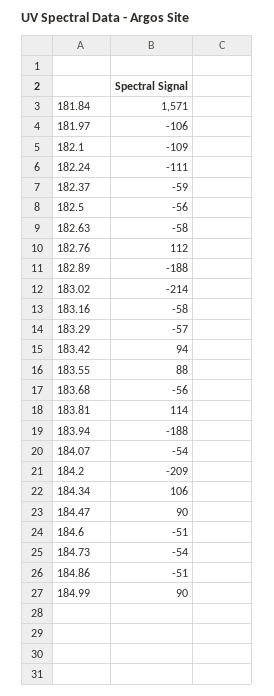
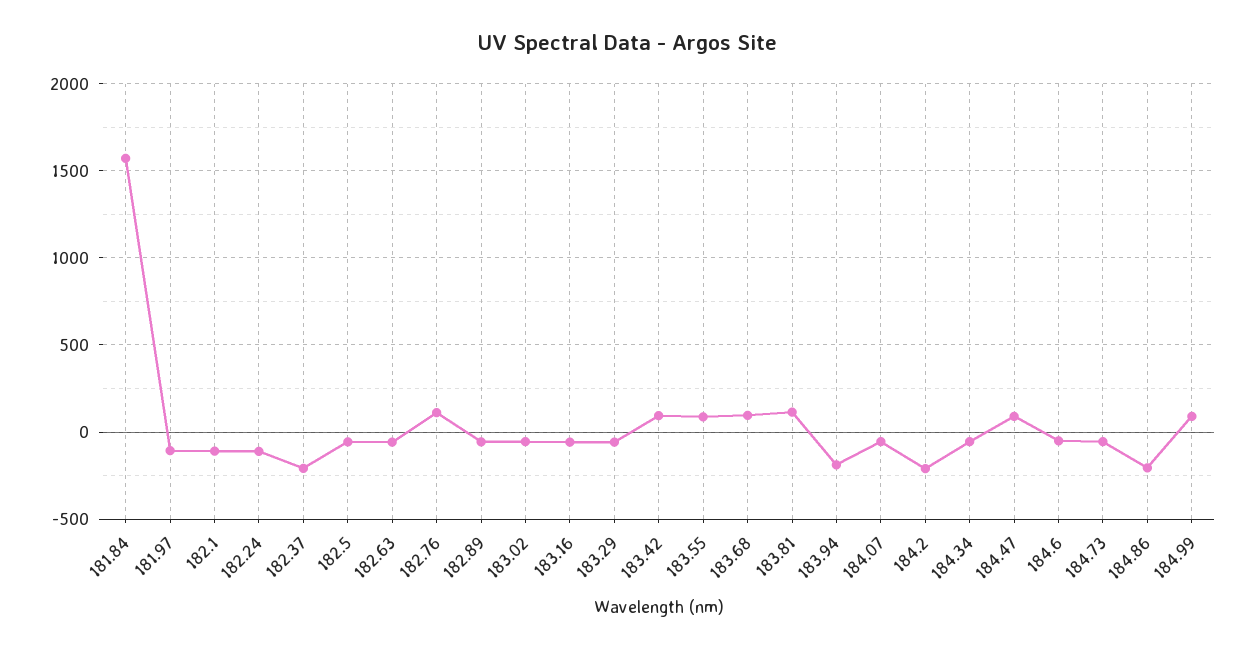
  {
    "181.84": 1571,
    "181.97": -106,
    "182.1": -109,
    "182.24": -111,
-   "182.37": -59,
+   "182.37": -200,
    "182.5": -56,
    "182.63": -58,
    "182.76": 112,
-   "182.89": -188,
+   "182.89": -50,
-   "183.02": -214,
+   "183.02": -50,
    "183.16": -58,
    "183.29": -57,
    "183.42": 94,
    "183.55": 88,
-   "183.68": -56,
+   "183.68": 100,
    "183.81": 114,
    "183.94": -188,
    "184.07": -54,
    "184.2": -209,
-   "184.34": 106,
+   "184.34": -50,
    "184.47": 90,
    "184.6": -51,
    "184.73": -54,
-   "184.86": -51,
+   "184.86": -200,
    "184.99": 90
  }

